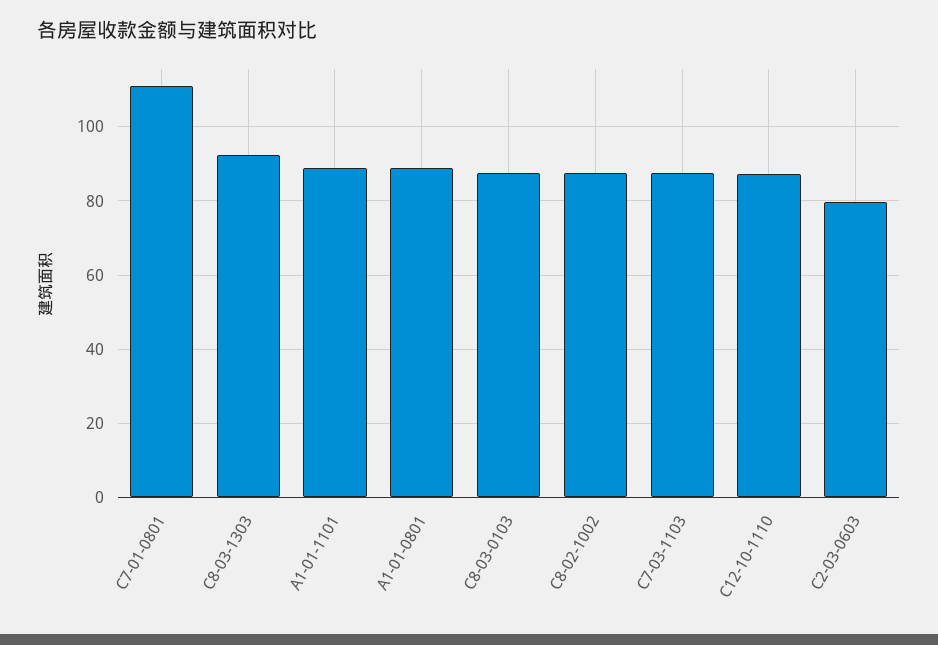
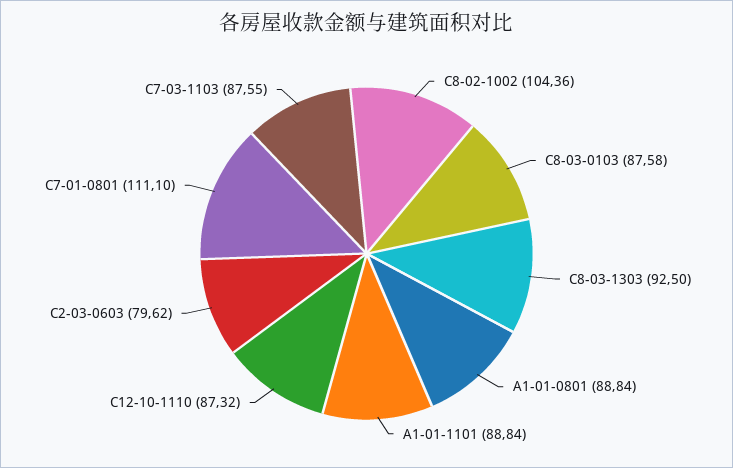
  {
    "C7-01-0801": 111.1,
    "C8-03-1303": 92.5,
    "A1-01-1101": 88.84,
    "A1-01-0801": 88.84,
    "C8-03-0103": 87.58,
-   "C8-02-1002": 88,
+   "C8-02-1002": 104.36,
    "C7-03-1103": 87.55,
    "C12-10-1110": 87.32,
    "C2-03-0603": 79.62
  }

